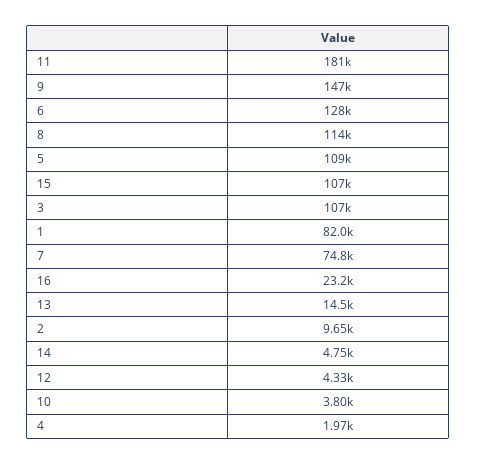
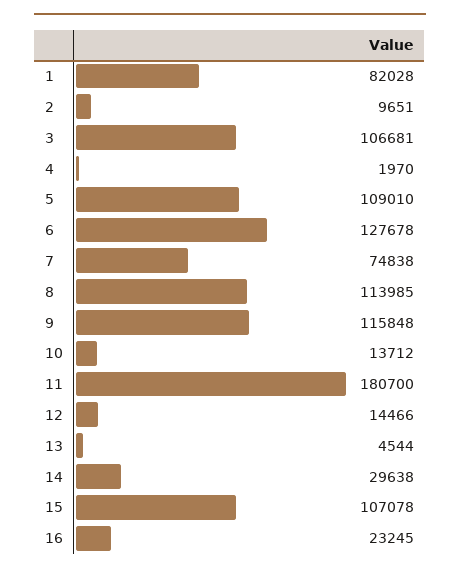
  {
    "11": 180700,
-   "9": 147000,
+   "9": 115848,
    "6": 127678,
    "8": 113985,
    "5": 109010,
    "15": 107078,
    "3": 106681,
    "1": 82028,
    "7": 74838,
    "16": 23245,
-   "13": 14500,
+   "13": 4544,
    "2": 9651,
-   "14": 4750,
+   "14": 29638,
-   "12": 4330,
+   "12": 14466,
-   "10": 3800,
+   "10": 13712,
    "4": 1970
  }

